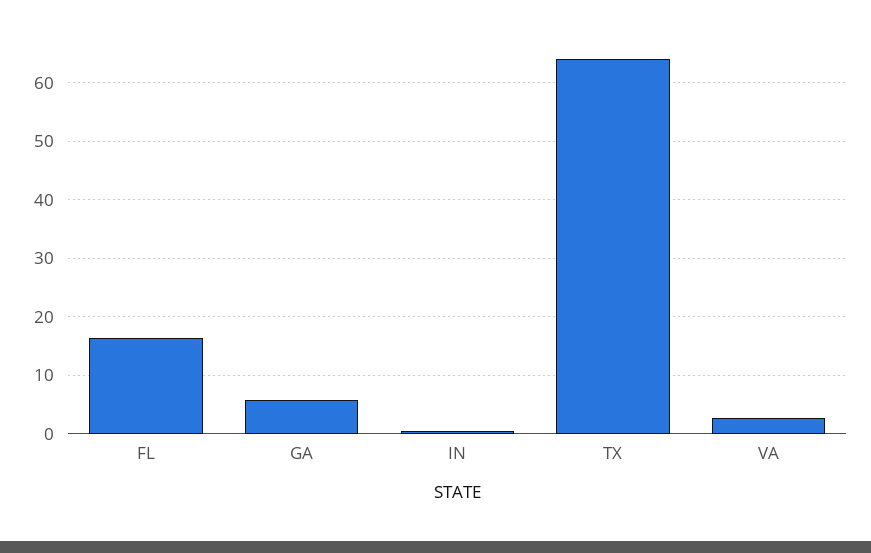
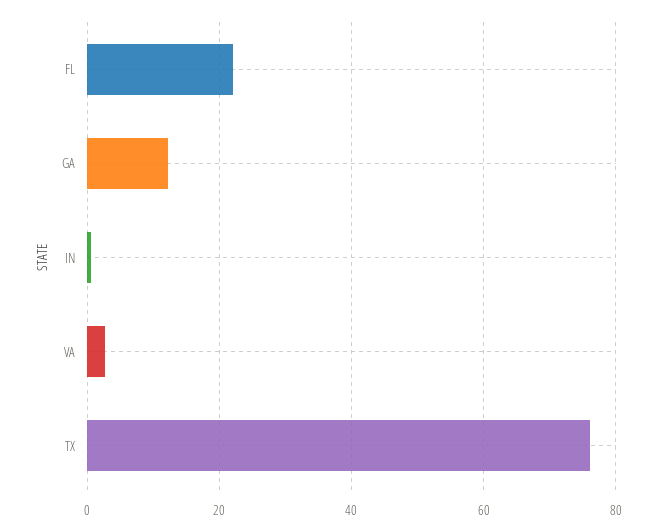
  {
-   "FL": 16,
+   "FL": 22,
-   "GA": 6,
+   "GA": 12,
    "IN": 0,
-   "TX": 64,
+   "TX": 76,
    "VA": 2
  }

